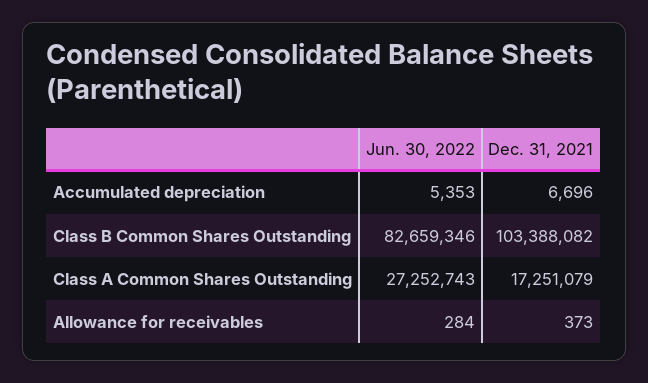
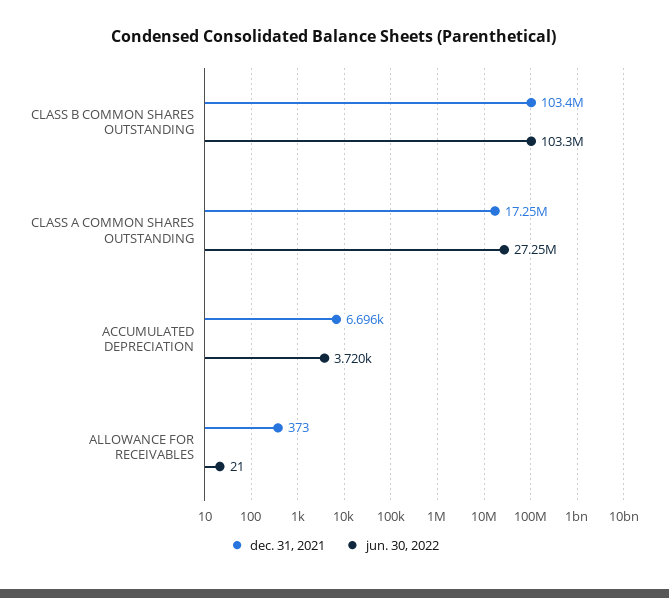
  {
    "Jun. 30, 2022": {
-     "Accumulated depreciation": 5353,
+     "Accumulated depreciation": 3720,
-     "Class B Common Shares Outstanding": 82659346,
+     "Class B Common Shares Outstanding": 103300000,
      "Class A Common Shares Outstanding": 27252743,
-     "Allowance for receivables": 284
+     "Allowance for receivables": 21
    },
    "Dec. 31, 2021": {
      "Accumulated depreciation": 6696,
      "Class B Common Shares Outstanding": 103388082,
      "Class A Common Shares Outstanding": 17251079,
      "Allowance for receivables": 373
    }
  }

